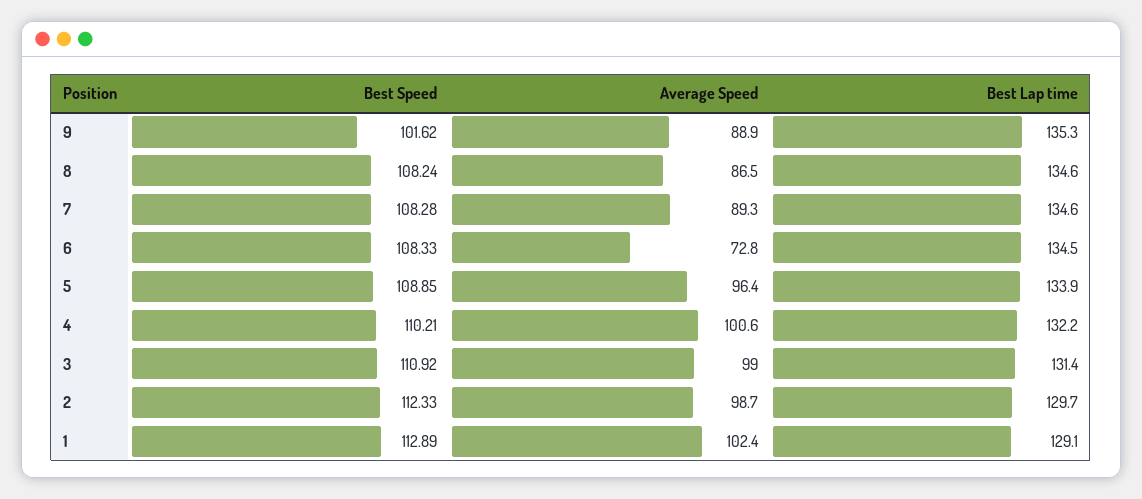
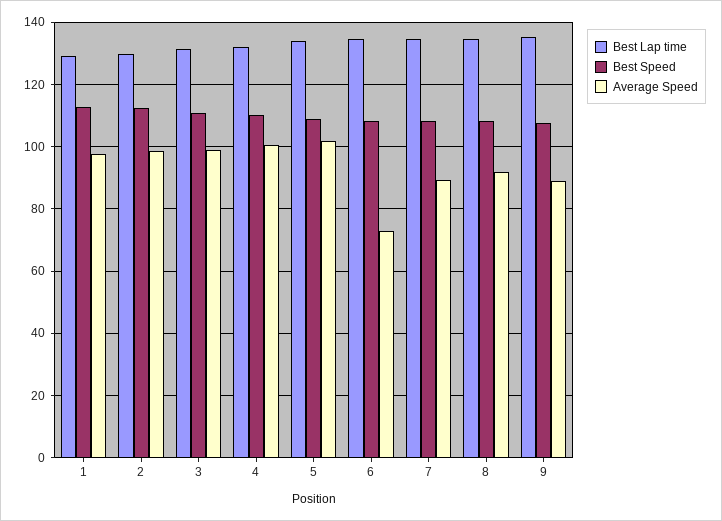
  {
    "Best Speed": {
-     "9": 101.62,
+     "9": 108,
      "8": 108.24,
      "7": 108.28,
      "6": 108.33,
      "5": 108.85,
      "4": 110.21,
      "3": 110.92,
      "2": 112.33,
      "1": 112.89
    },
    "Average Speed": {
      "9": 88.9,
-     "8": 86.5,
+     "8": 92,
      "7": 89.3,
      "6": 72.8,
-     "5": 96.4,
+     "5": 102,
      "4": 100.6,
      "3": 99,
      "2": 98.7,
-     "1": 102.4
+     "1": 98
    },
    "Best Lap time": {
      "9": 135.3,
      "8": 134.6,
      "7": 134.6,
      "6": 134.5,
      "5": 133.9,
      "4": 132.2,
      "3": 131.4,
      "2": 129.7,
      "1": 129.1
    }
  }

